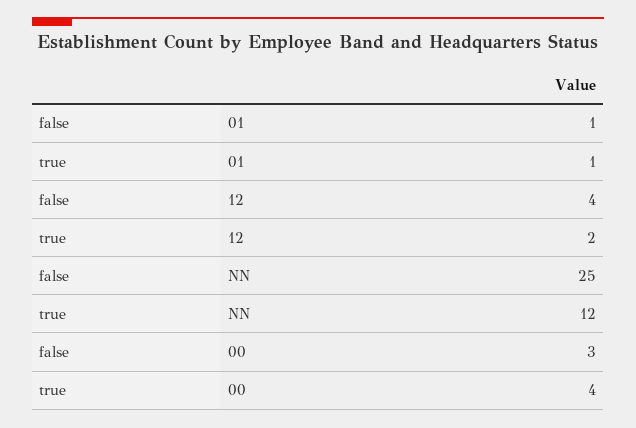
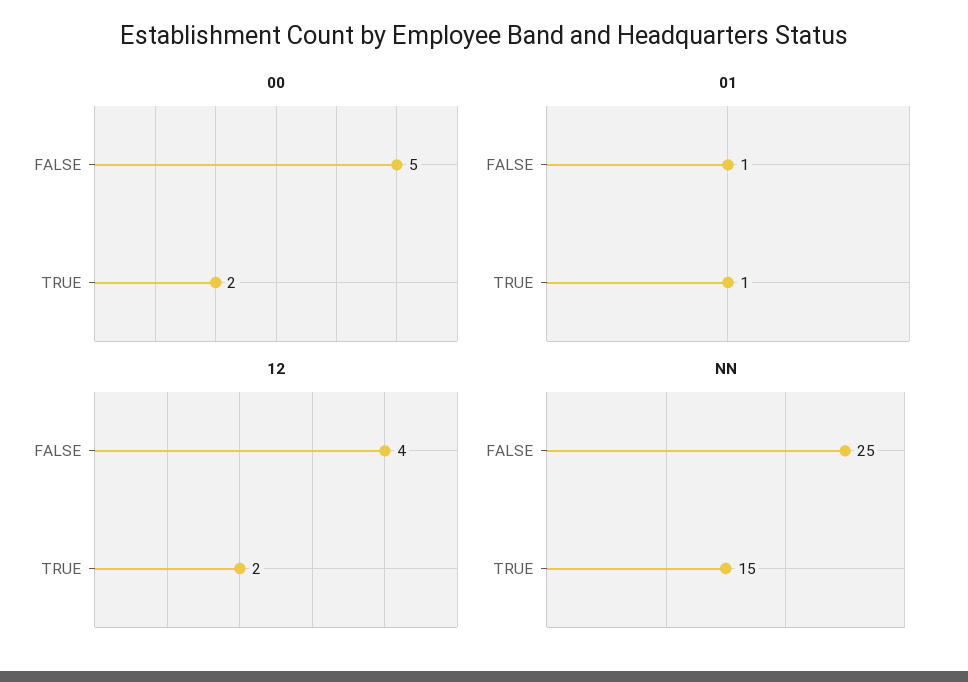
  {
    "01": {
      "false": 1,
      "true": 1
    },
    "12": {
      "false": 4,
      "true": 2
    },
    "NN": {
      "false": 25,
-     "true": 12
+     "true": 15
    },
    "00": {
-     "false": 3,
+     "false": 5,
-     "true": 4
+     "true": 2
    }
  }

